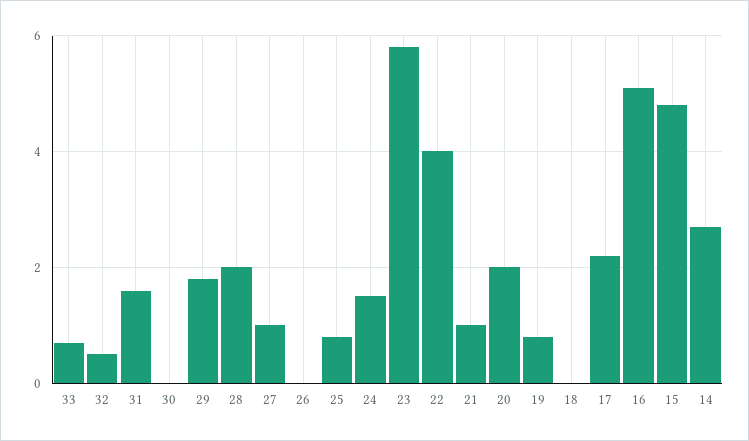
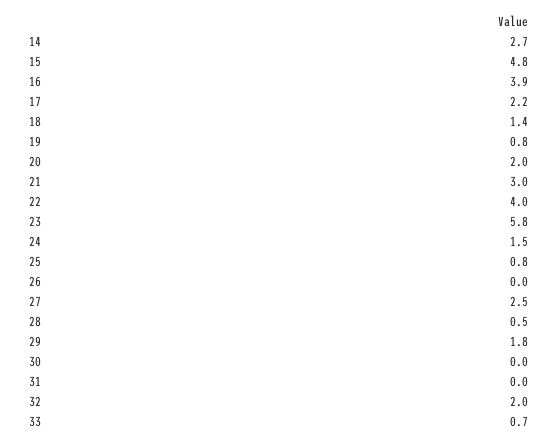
  {
    "33": 0.7,
-   "32": 0.5,
+   "32": 2,
-   "31": 1.5,
+   "31": 0,
    "30": 0,
    "29": 1.8,
-   "28": 2,
+   "28": 0.5,
-   "27": 1,
+   "27": 2.5,
    "26": 0,
    "25": 0.8,
    "24": 1.5,
    "23": 5.8,
    "22": 4,
-   "21": 1,
+   "21": 3,
    "20": 2,
    "19": 0.8,
-   "18": 0,
+   "18": 1.4,
    "17": 2.2,
-   "16": 5,
+   "16": 3.9,
    "15": 4.8,
    "14": 2.7
  }

